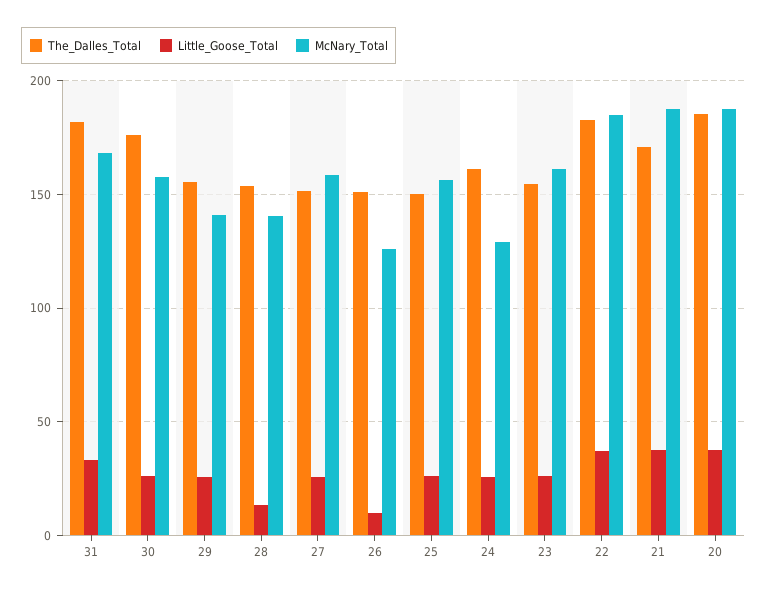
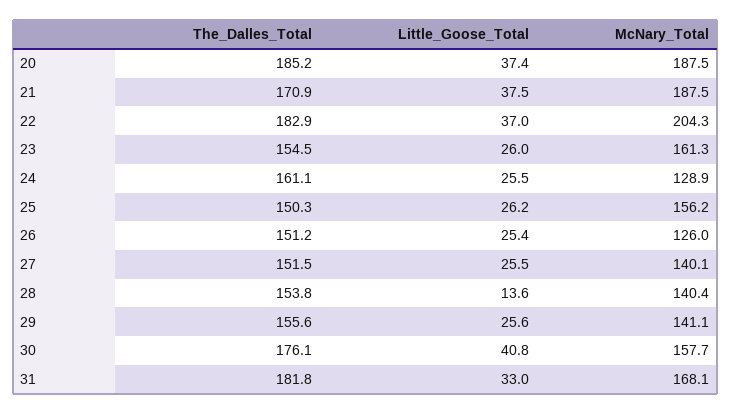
  {
    "The_Dalles_Total": {
      "31": 181.8,
      "30": 176.1,
      "29": 155.6,
      "28": 153.8,
      "27": 151.5,
      "26": 151.2,
      "25": 150.3,
      "24": 161.1,
      "23": 154.5,
      "22": 182.9,
      "21": 170.9,
      "20": 185.2
    },
    "Little_Goose_Total": {
      "31": 33,
-     "30": 25,
+     "30": 40.8,
      "29": 25.6,
      "28": 13.6,
      "27": 25.5,
-     "26": 10,
+     "26": 25.4,
      "25": 26.2,
      "24": 25.5,
      "23": 26,
      "22": 37,
      "21": 37.5,
      "20": 37.4
    },
    "McNary_Total": {
      "31": 168.1,
      "30": 157.7,
      "29": 141.1,
      "28": 140.4,
-     "27": 160,
+     "27": 140.1,
      "26": 126,
      "25": 156.2,
      "24": 128.9,
      "23": 161.3,
-     "22": 185,
+     "22": 204.3,
      "21": 187.5,
      "20": 187.5
    }
  }

